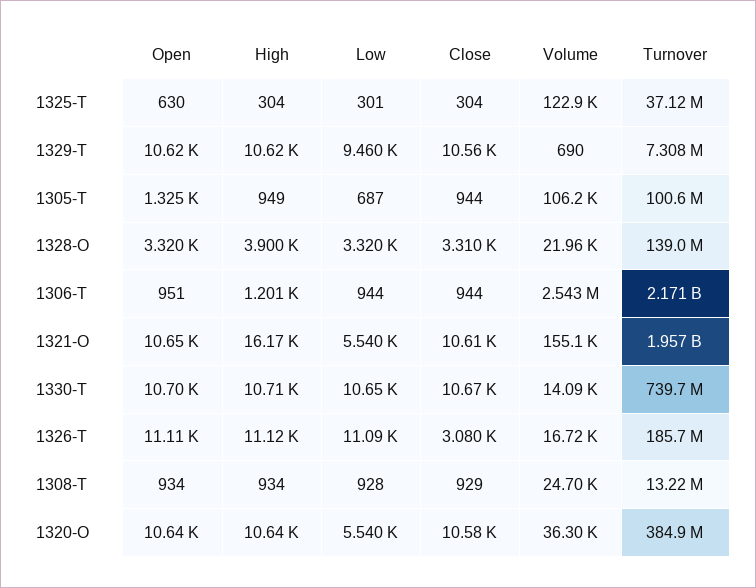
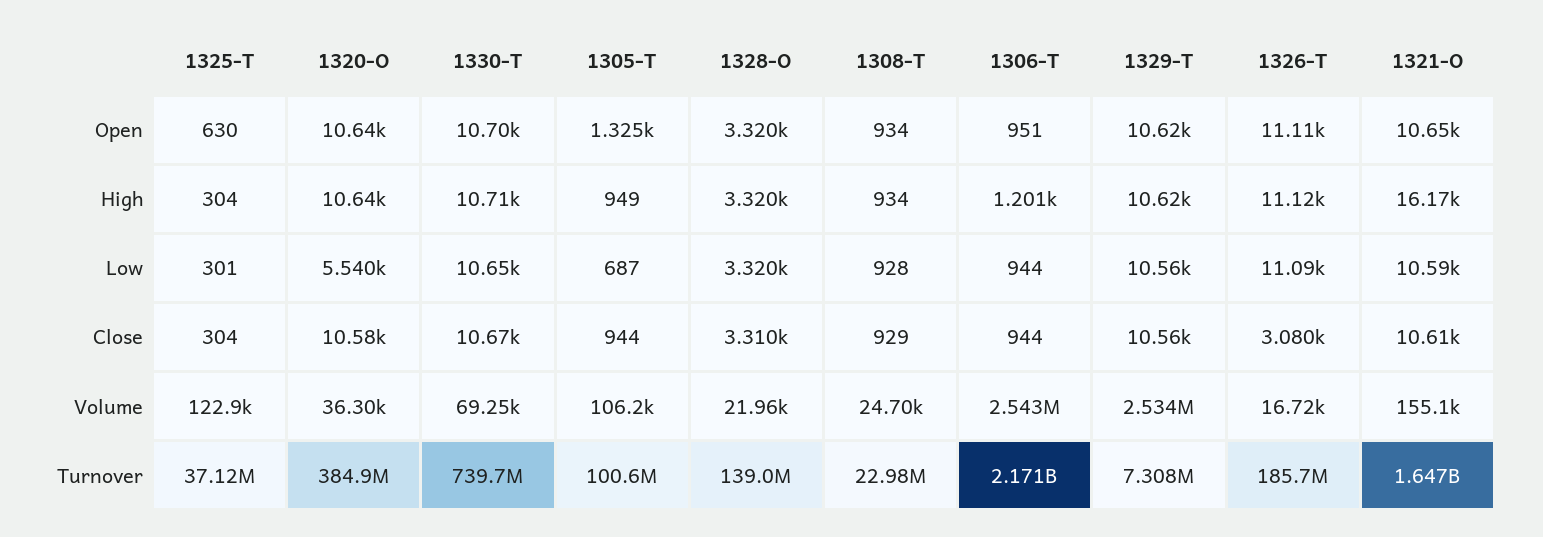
  {
    "Open": {
      "1325-T": 630,
      "1329-T": 10620,
      "1305-T": 1325,
      "1328-O": 3320,
      "1306-T": 951,
      "1321-O": 10650,
      "1330-T": 10700,
      "1326-T": 11110,
      "1308-T": 934,
      "1320-O": 10640
    },
    "High": {
      "1325-T": 304,
      "1329-T": 10620,
      "1305-T": 949,
-     "1328-O": 3900,
+     "1328-O": 3320,
      "1306-T": 1201,
      "1321-O": 16170,
      "1330-T": 10710,
      "1326-T": 11120,
      "1308-T": 934,
      "1320-O": 10640
    },
    "Low": {
      "1325-T": 301,
-     "1329-T": 9460,
+     "1329-T": 10560,
      "1305-T": 687,
      "1328-O": 3320,
      "1306-T": 944,
-     "1321-O": 5540,
+     "1321-O": 10590,
      "1330-T": 10650,
      "1326-T": 11090,
      "1308-T": 928,
      "1320-O": 5540
    },
    "Close": {
      "1325-T": 304,
      "1329-T": 10560,
      "1305-T": 944,
      "1328-O": 3310,
      "1306-T": 944,
      "1321-O": 10610,
      "1330-T": 10670,
      "1326-T": 3080,
      "1308-T": 929,
      "1320-O": 10580
    },
    "Volume": {
      "1325-T": 122900,
-     "1329-T": 690,
+     "1329-T": 2534000,
      "1305-T": 106200,
      "1328-O": 21960,
      "1306-T": 2543000,
      "1321-O": 155100,
-     "1330-T": 14090,
+     "1330-T": 69250,
      "1326-T": 16720,
      "1308-T": 24700,
      "1320-O": 36300
    },
    "Turnover": {
      "1325-T": 37120000,
      "1329-T": 7308000,
      "1305-T": 100600000,
      "1328-O": 139000000,
      "1306-T": 2171000000,
-     "1321-O": 1957000000,
+     "1321-O": 1647000000,
      "1330-T": 739700000,
      "1326-T": 185700000,
-     "1308-T": 13220000,
+     "1308-T": 22980000,
      "1320-O": 384900000
    }
  }

